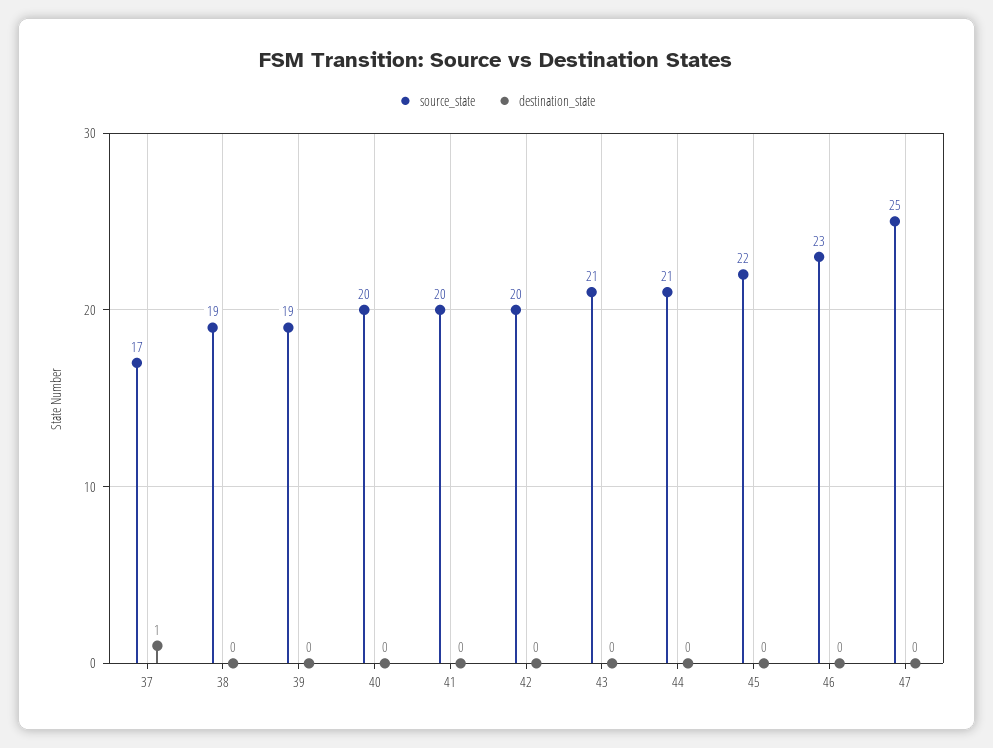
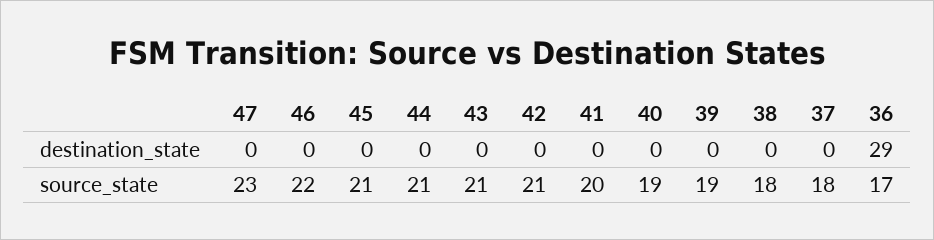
  {
    "source_state": {
-     "37": 17,
+     "37": 18,
-     "38": 19,
+     "38": 18,
      "39": 19,
-     "40": 20,
+     "40": 19,
      "41": 20,
-     "42": 20,
+     "42": 21,
      "43": 21,
      "44": 21,
-     "45": 22,
+     "45": 21,
-     "46": 23,
+     "46": 22,
-     "47": 25
+     "47": 23,
+     "36": 17
    },
    "destination_state": {
-     "37": 1,
+     "37": 0,
      "38": 0,
      "39": 0,
      "40": 0,
      "41": 0,
      "42": 0,
      "43": 0,
      "44": 0,
      "45": 0,
      "46": 0,
-     "47": 0
+     "47": 0,
+     "36": 29
    }
  }

